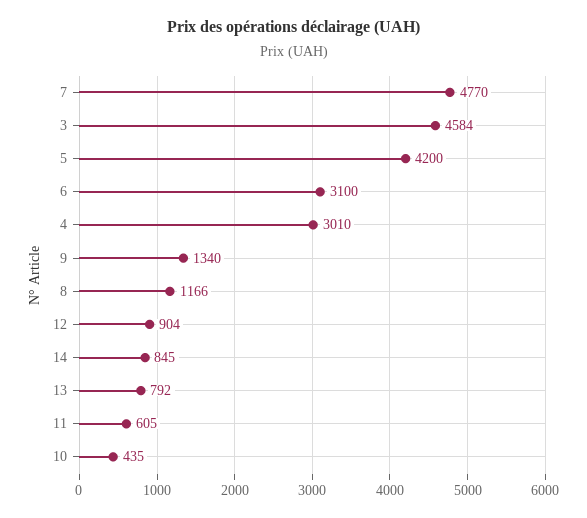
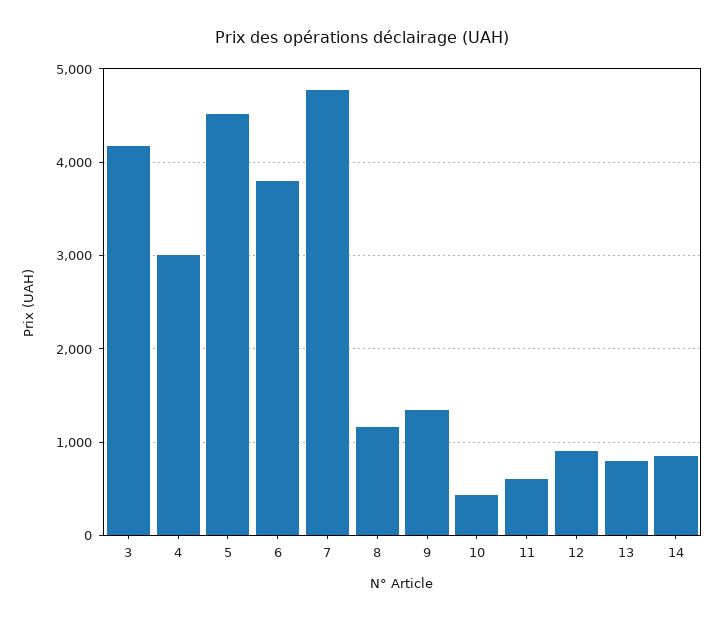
  {
    "7": 4770,
-   "3": 4584,
+   "3": 4200,
-   "5": 4200,
+   "5": 4500,
-   "6": 3100,
+   "6": 3800,
    "4": 3010,
    "9": 1340,
    "8": 1166,
    "12": 904,
    "14": 845,
    "13": 792,
    "11": 605,
    "10": 435
  }

